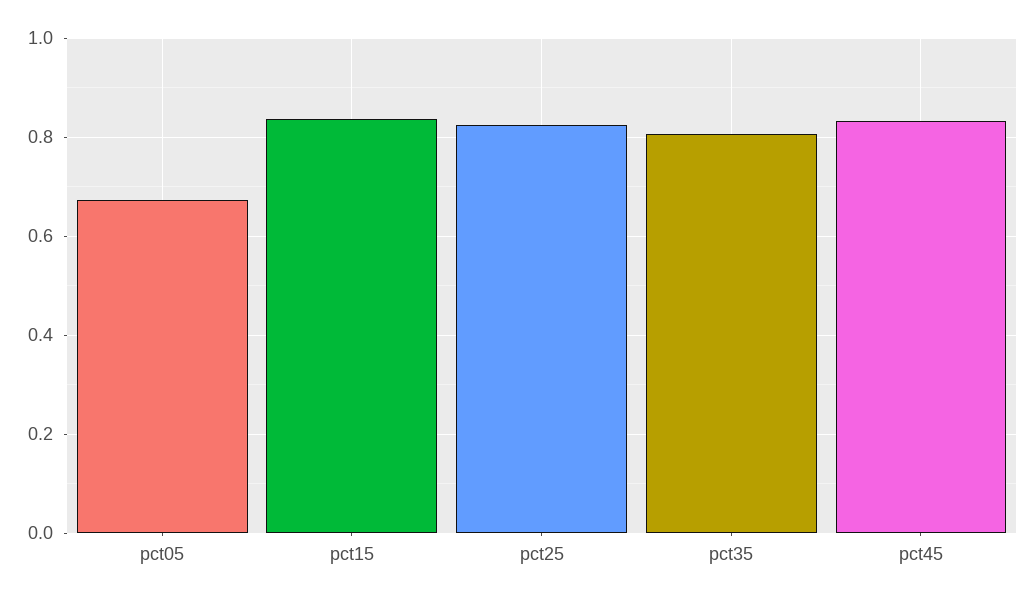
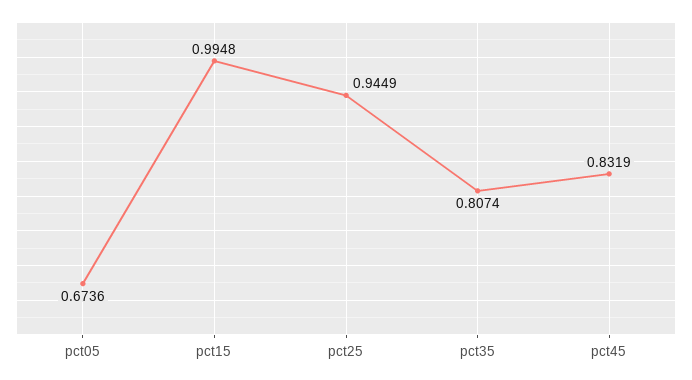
  {
    "pct05": 0.6736,
-   "pct15": 0.84,
+   "pct15": 0.9948,
-   "pct25": 0.82,
+   "pct25": 0.9449,
    "pct35": 0.8074,
    "pct45": 0.8319
  }

